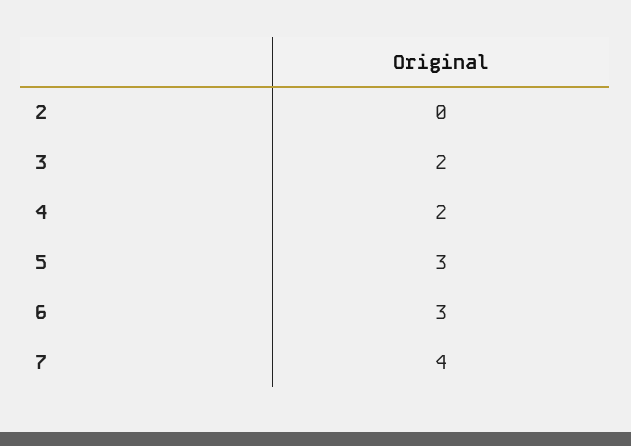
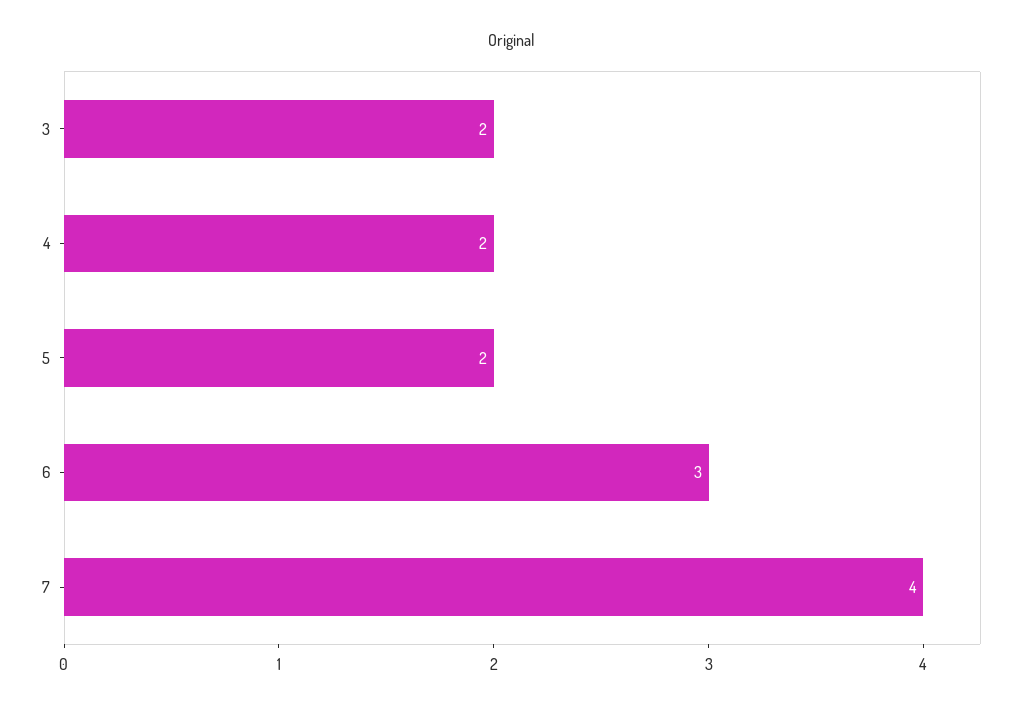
  {
-   "2": 0,
    "3": 2,
    "4": 2,
-   "5": 3,
+   "5": 2,
    "6": 3,
    "7": 4
  }

